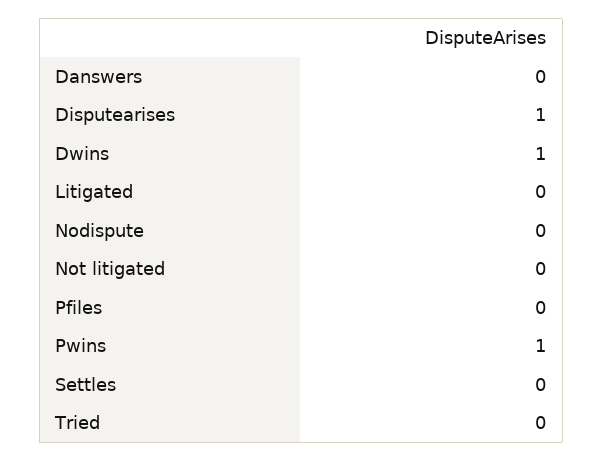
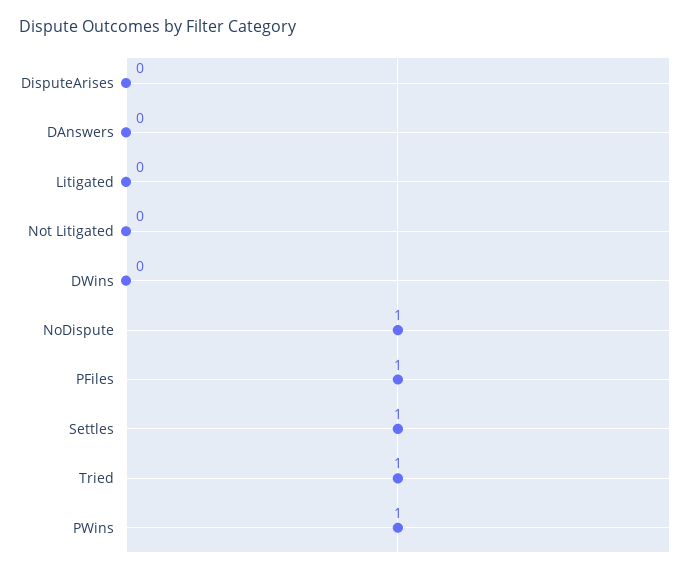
  {
    "Danswers": 0,
-   "Disputearises": 1,
+   "Disputearises": 0,
-   "Dwins": 1,
+   "Dwins": 0,
    "Litigated": 0,
-   "Nodispute": 0,
+   "Nodispute": 1,
    "Not litigated": 0,
-   "Pfiles": 0,
+   "Pfiles": 1,
    "Pwins": 1,
-   "Settles": 0,
+   "Settles": 1,
-   "Tried": 0
+   "Tried": 1
  }

